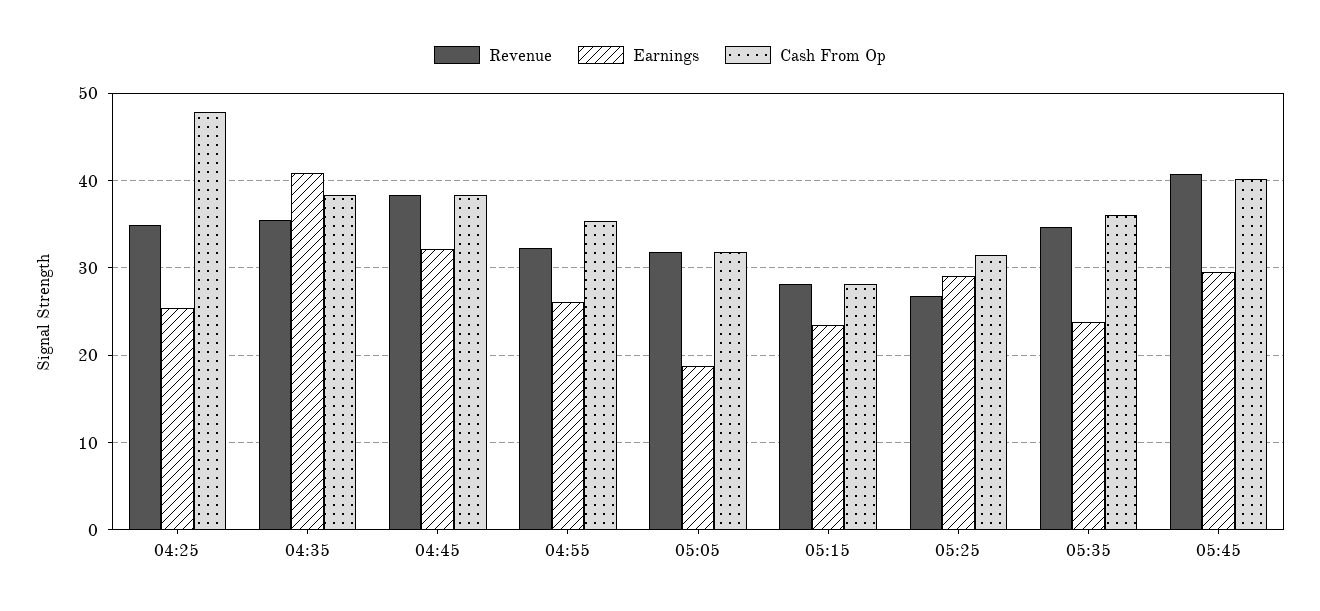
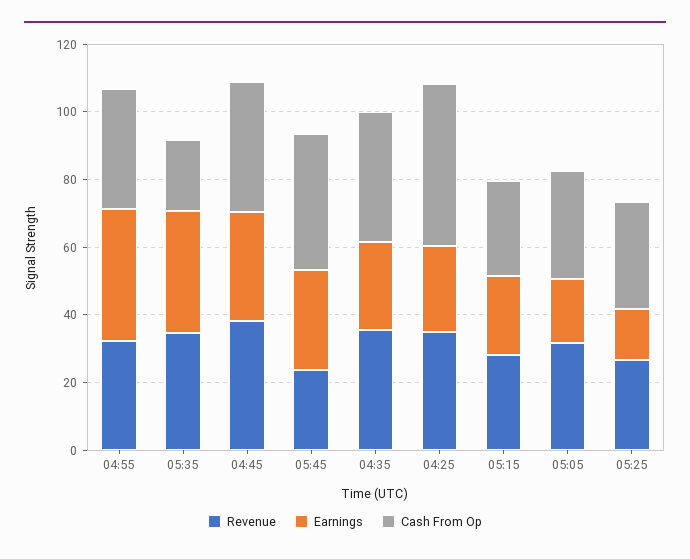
  {
    "Revenue": {
      "04:25": 35,
      "04:35": 36,
      "04:45": 38,
      "04:55": 32,
      "05:05": 32,
      "05:15": 28,
      "05:25": 27,
      "05:35": 35,
-     "05:45": 41
+     "05:45": 25
    },
    "Earnings": {
      "04:25": 25,
-     "04:35": 41,
+     "04:35": 25,
      "04:45": 32,
-     "04:55": 26,
+     "04:55": 40,
      "05:05": 19,
      "05:15": 24,
-     "05:25": 29,
+     "05:25": 15,
-     "05:35": 24,
+     "05:35": 35,
      "05:45": 30
    },
    "Cash From Op": {
      "04:25": 48,
      "04:35": 38,
      "04:45": 38,
      "04:55": 35,
      "05:05": 32,
      "05:15": 28,
      "05:25": 32,
-     "05:35": 36,
+     "05:35": 20,
      "05:45": 40
    }
  }

